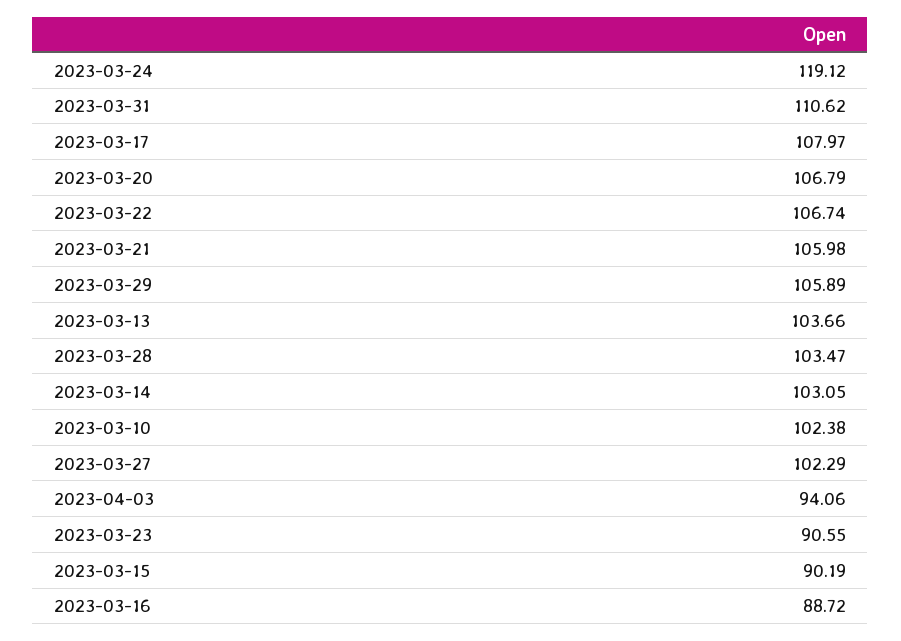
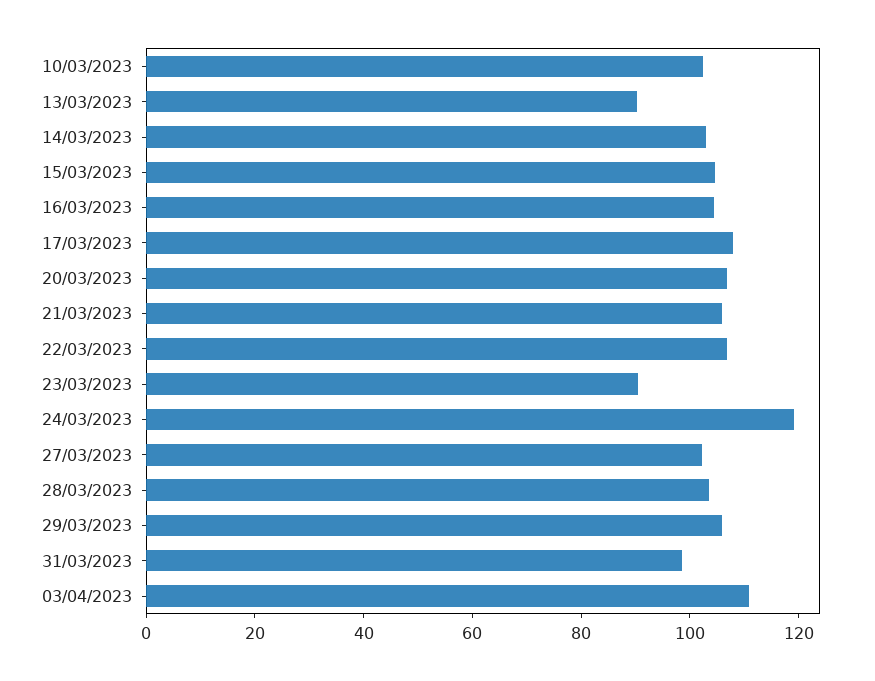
  {
    "2023-03-24": 119.12,
-   "2023-03-31": 110.62,
+   "2023-03-31": 100,
    "2023-03-17": 107.97,
    "2023-03-20": 106.79,
    "2023-03-22": 106.74,
    "2023-03-21": 105.98,
    "2023-03-29": 105.89,
-   "2023-03-13": 103.66,
+   "2023-03-13": 90,
    "2023-03-28": 103.47,
    "2023-03-14": 103.05,
    "2023-03-10": 102.38,
    "2023-03-27": 102.29,
-   "2023-04-03": 94.06,
+   "2023-04-03": 110,
    "2023-03-23": 90.55,
-   "2023-03-15": 90.19,
+   "2023-03-15": 105,
-   "2023-03-16": 88.72
+   "2023-03-16": 105
  }

